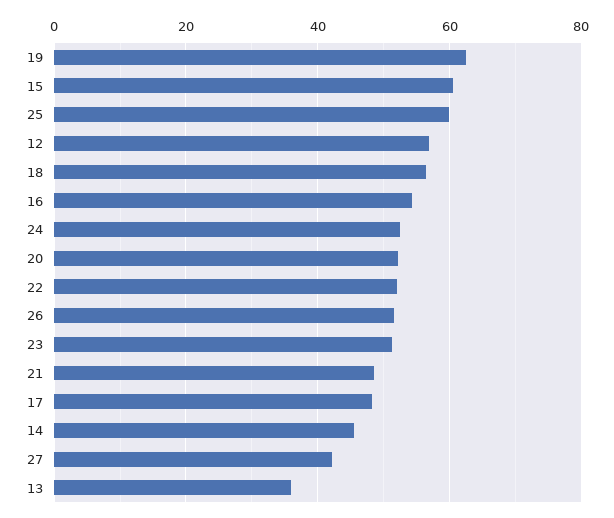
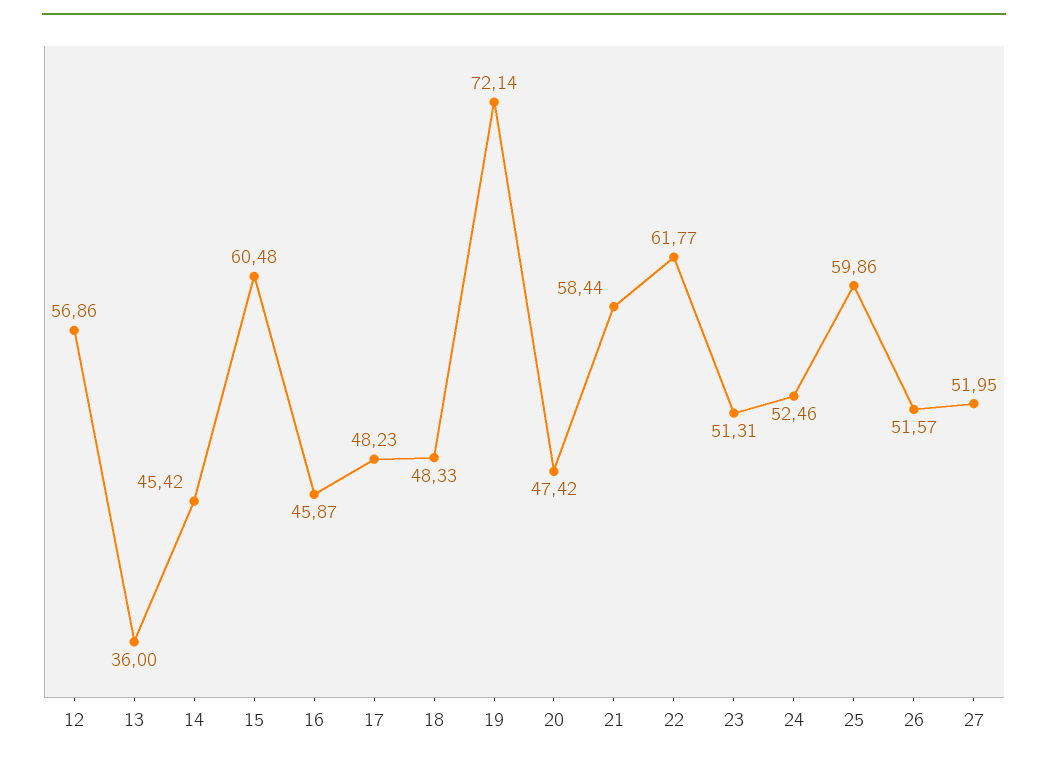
  {
-   "19": 62,
+   "19": 72.14,
    "15": 60.48,
    "25": 59.86,
    "12": 56.86,
-   "18": 56,
+   "18": 48.33,
-   "16": 54,
+   "16": 45.87,
    "24": 52.46,
-   "20": 52,
+   "20": 47.42,
-   "22": 52,
+   "22": 61.77,
    "26": 51.57,
    "23": 51.31,
-   "21": 48,
+   "21": 58.44,
    "17": 48.23,
    "14": 45.42,
-   "27": 42,
+   "27": 51.95,
    "13": 36
  }

